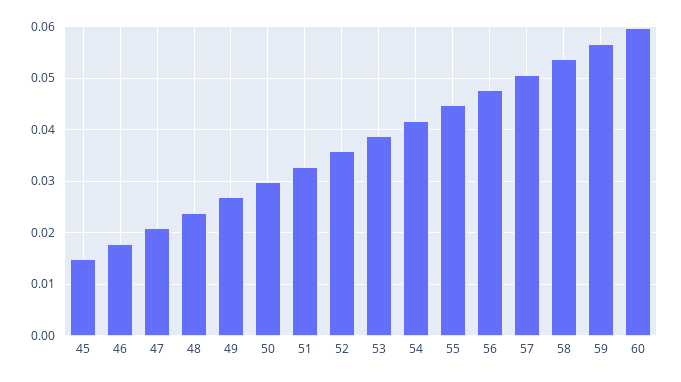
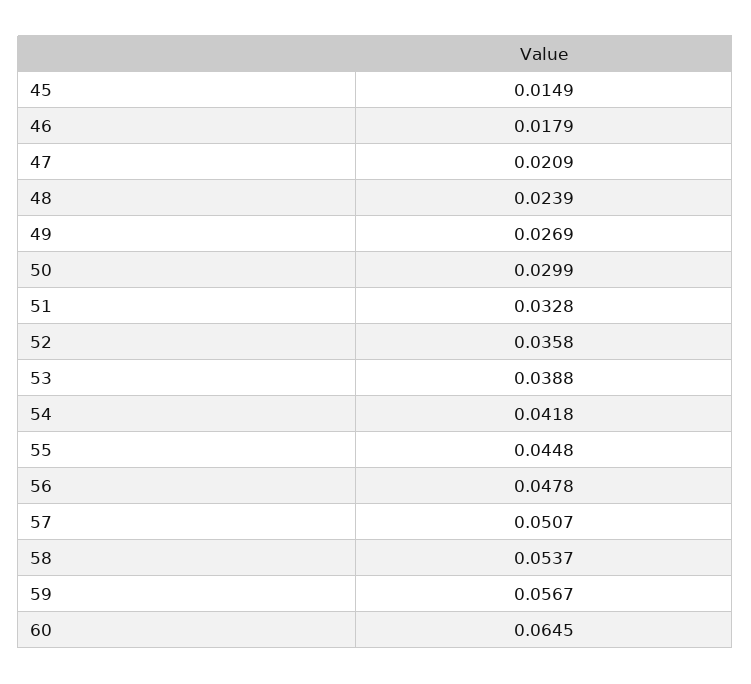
  {
    "45": 0.0149,
    "46": 0.0179,
    "47": 0.0209,
    "48": 0.0239,
    "49": 0.0269,
    "50": 0.0299,
    "51": 0.0328,
    "52": 0.0358,
    "53": 0.0388,
    "54": 0.0418,
    "55": 0.0448,
    "56": 0.0478,
    "57": 0.0507,
    "58": 0.0537,
    "59": 0.0567,
-   "60": 0.06
+   "60": 0.0645
  }

